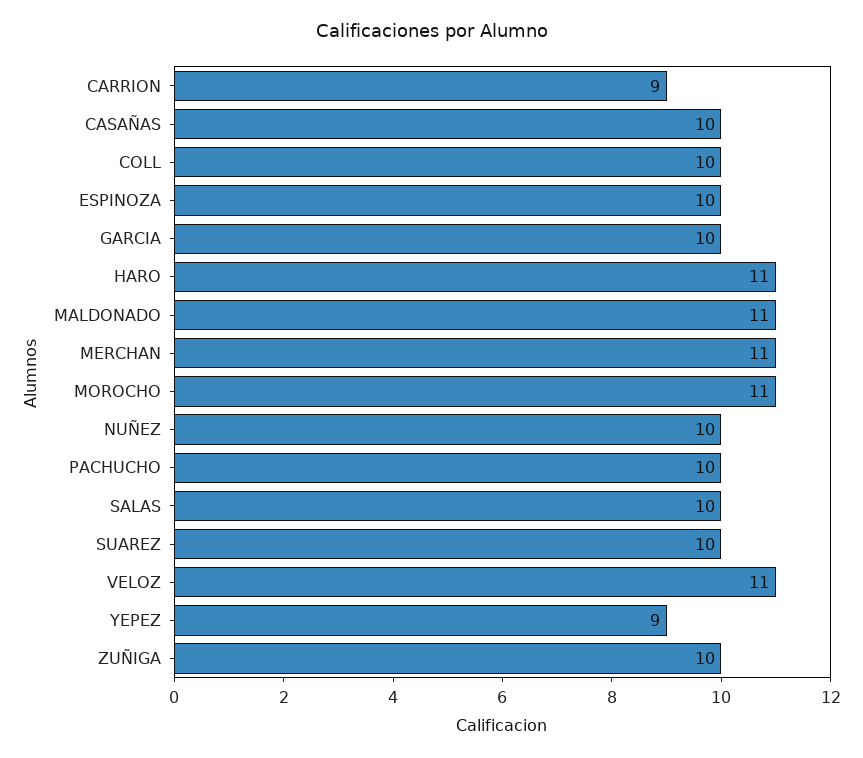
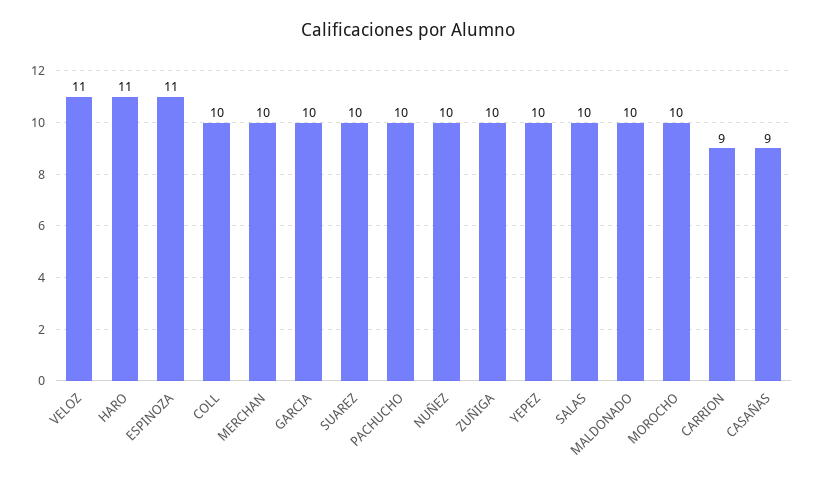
  {
    "CARRION": 9,
-   "CASAÑAS": 10,
+   "CASAÑAS": 9,
    "COLL": 10,
-   "ESPINOZA": 10,
+   "ESPINOZA": 11,
    "GARCIA": 10,
    "HARO": 11,
-   "MALDONADO": 11,
+   "MALDONADO": 10,
-   "MERCHAN": 11,
+   "MERCHAN": 10,
-   "MOROCHO": 11,
+   "MOROCHO": 10,
    "NUÑEZ": 10,
    "PACHUCHO": 10,
    "SALAS": 10,
    "SUAREZ": 10,
    "VELOZ": 11,
-   "YEPEZ": 9,
+   "YEPEZ": 10,
    "ZUÑIGA": 10
  }

